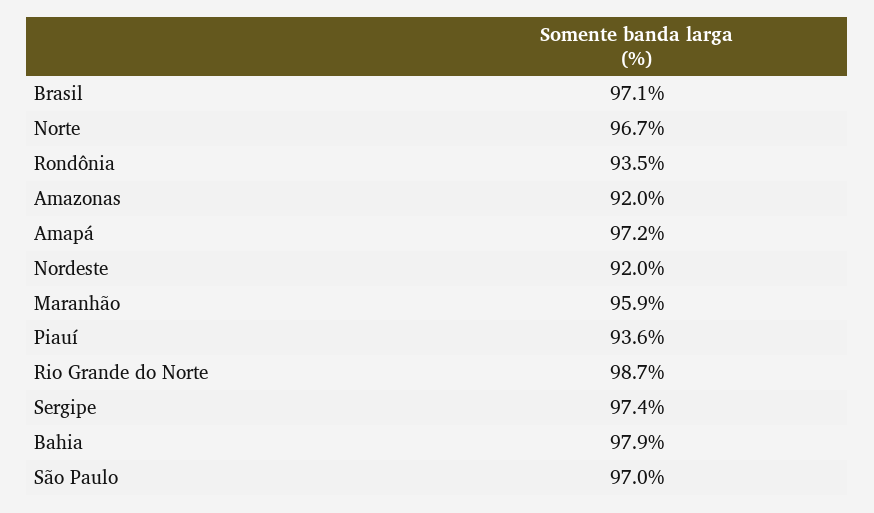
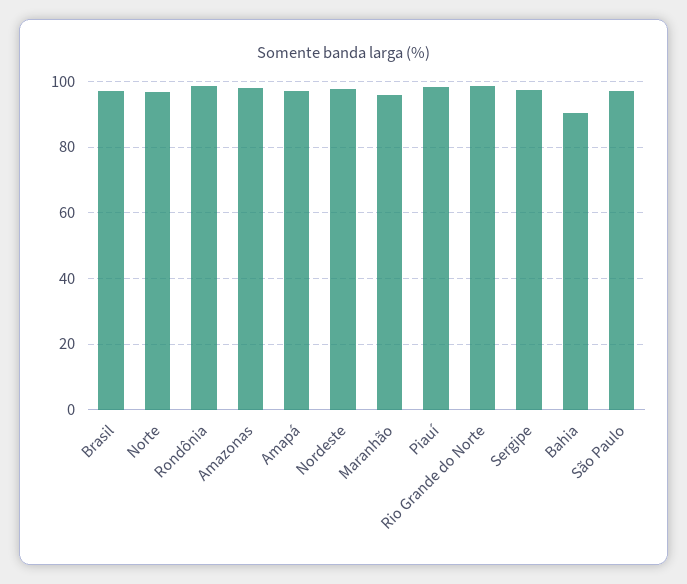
  {
    "Brasil": 97.1,
    "Norte": 96.7,
-   "Rondônia": 93.5,
+   "Rondônia": 98,
-   "Amazonas": 92,
+   "Amazonas": 98,
    "Amapá": 97.2,
-   "Nordeste": 92,
+   "Nordeste": 98,
    "Maranhão": 95.9,
-   "Piauí": 93.6,
+   "Piauí": 98,
    "Rio Grande do Norte": 98.7,
    "Sergipe": 97.4,
-   "Bahia": 97.9,
+   "Bahia": 90,
    "São Paulo": 97
  }

